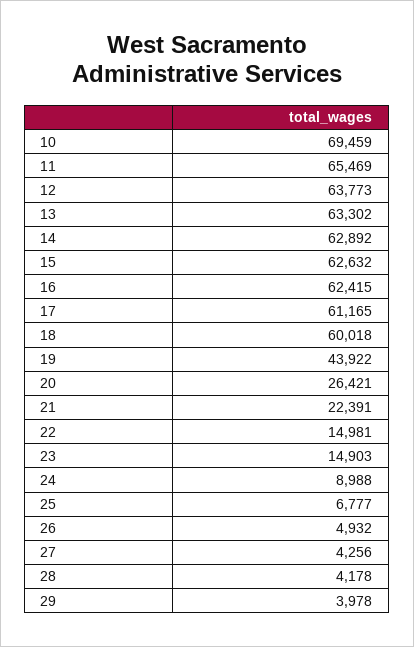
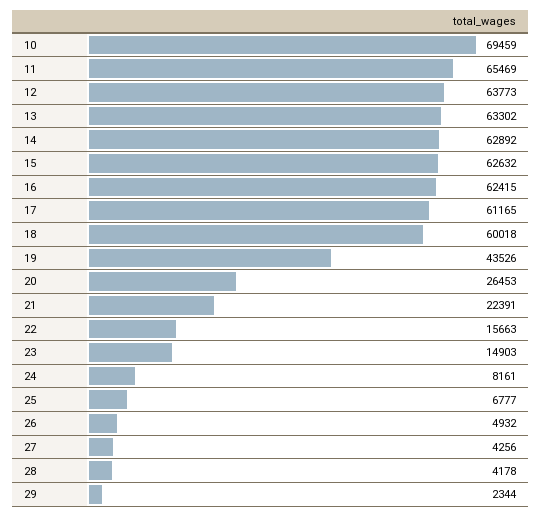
  {
    "10": 69459,
    "11": 65469,
    "12": 63773,
    "13": 63302,
    "14": 62892,
    "15": 62632,
    "16": 62415,
    "17": 61165,
    "18": 60018,
-   "19": 43922,
+   "19": 43526,
-   "20": 26421,
+   "20": 26453,
    "21": 22391,
-   "22": 14981,
+   "22": 15663,
    "23": 14903,
-   "24": 8988,
+   "24": 8161,
    "25": 6777,
    "26": 4932,
    "27": 4256,
    "28": 4178,
-   "29": 3978
+   "29": 2344
  }

